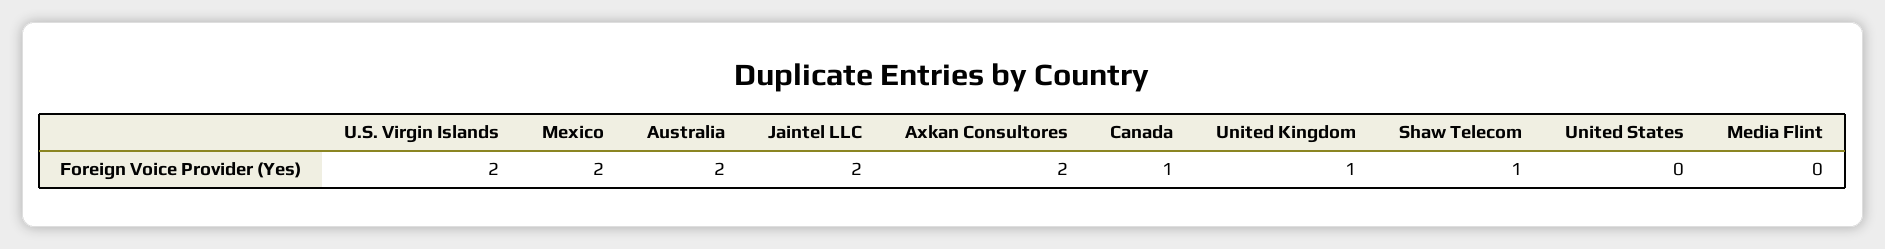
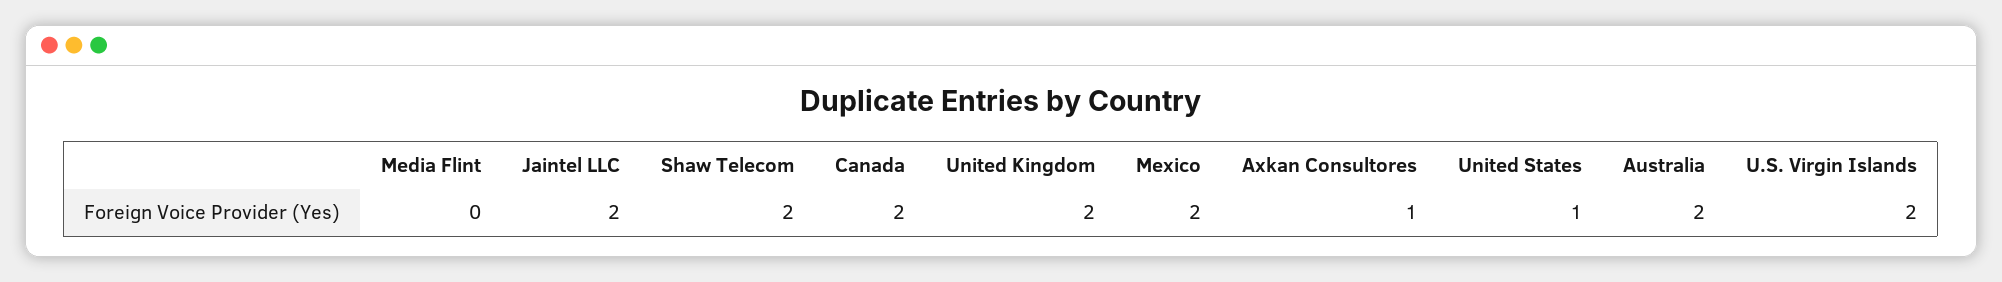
  {
    "U.S. Virgin Islands": 2,
    "Mexico": 2,
    "Australia": 2,
    "Jaintel LLC": 2,
-   "Axkan Consultores": 2,
+   "Axkan Consultores": 1,
-   "Canada": 1,
+   "Canada": 2,
-   "United Kingdom": 1,
+   "United Kingdom": 2,
-   "Shaw Telecom": 1,
+   "Shaw Telecom": 2,
-   "United States": 0,
+   "United States": 1,
    "Media Flint": 0
  }

